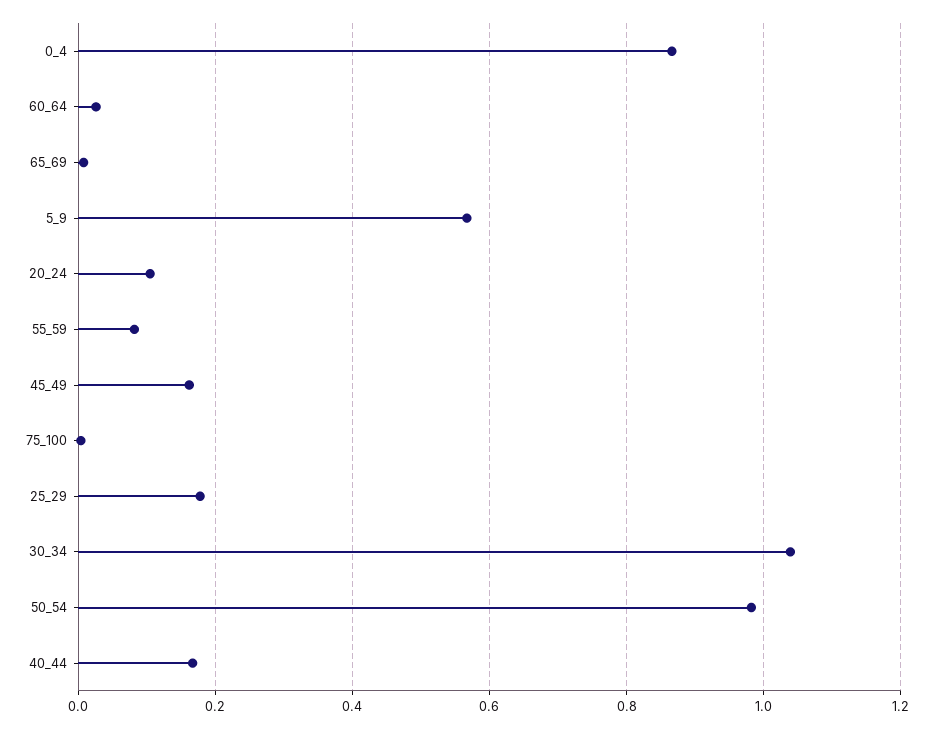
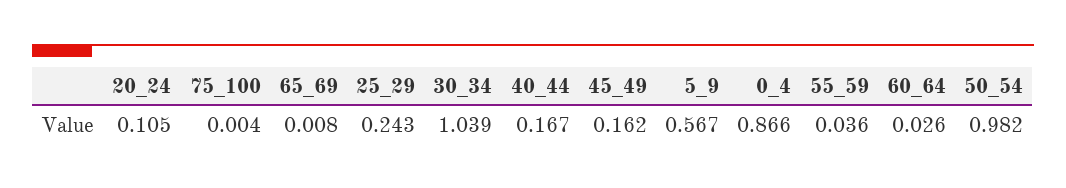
  {
    "0_4": 0.866,
    "60_64": 0.026,
    "65_69": 0.008,
    "5_9": 0.567,
    "20_24": 0.105,
-   "55_59": 0.08,
+   "55_59": 0.036,
    "45_49": 0.162,
    "75_100": 0.004,
-   "25_29": 0.18,
+   "25_29": 0.243,
    "30_34": 1.039,
    "50_54": 0.982,
    "40_44": 0.167
  }

